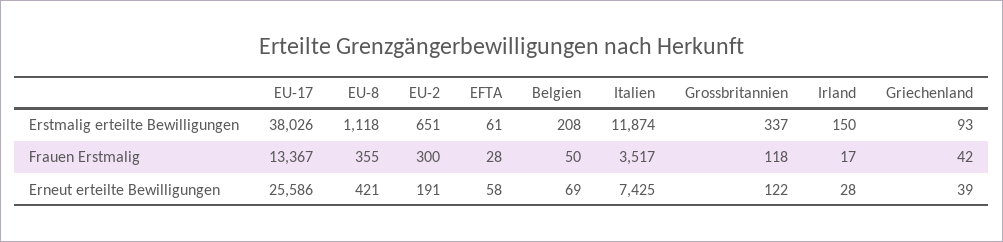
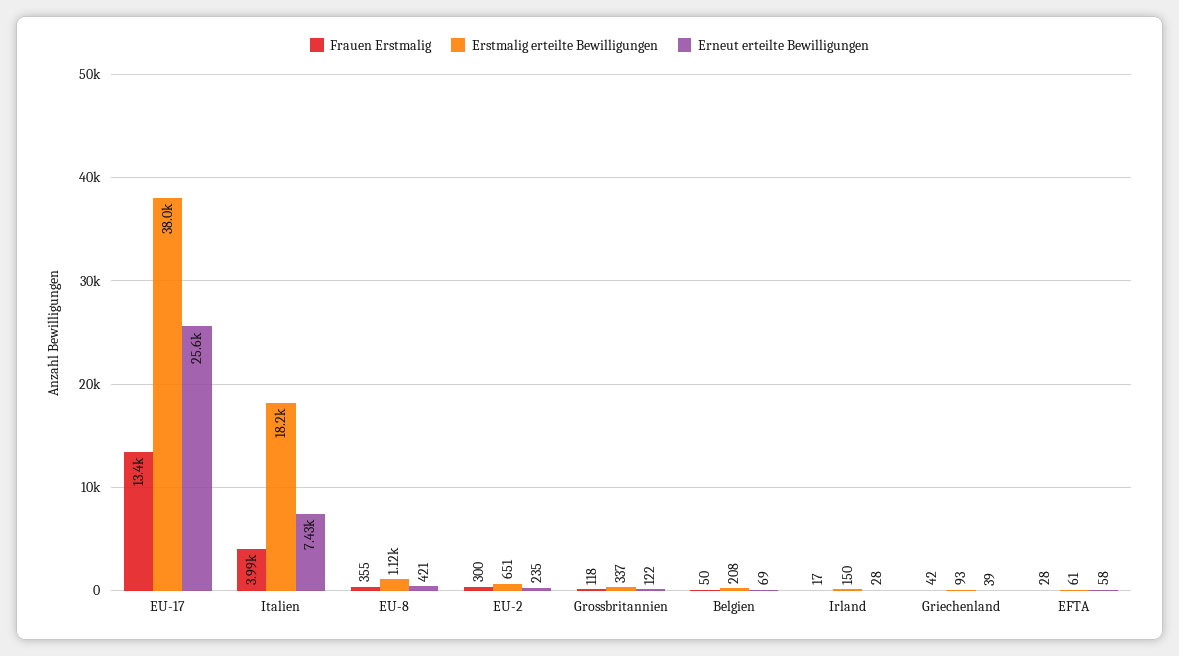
  {
    "Erstmalig erteilte Bewilligungen": {
      "EU-17": 38026,
      "EU-8": 1118,
      "EU-2": 651,
      "EFTA": 61,
      "Belgien": 208,
-     "Italien": 11874,
+     "Italien": 18200,
      "Grossbritannien": 337,
      "Irland": 150,
      "Griechenland": 93
    },
    "Frauen Erstmalig": {
      "EU-17": 13367,
      "EU-8": 355,
      "EU-2": 300,
      "EFTA": 28,
      "Belgien": 50,
-     "Italien": 3517,
+     "Italien": 3990,
      "Grossbritannien": 118,
      "Irland": 17,
      "Griechenland": 42
    },
    "Erneut erteilte Bewilligungen": {
      "EU-17": 25586,
      "EU-8": 421,
-     "EU-2": 191,
+     "EU-2": 235,
      "EFTA": 58,
      "Belgien": 69,
      "Italien": 7425,
      "Grossbritannien": 122,
      "Irland": 28,
      "Griechenland": 39
    }
  }

